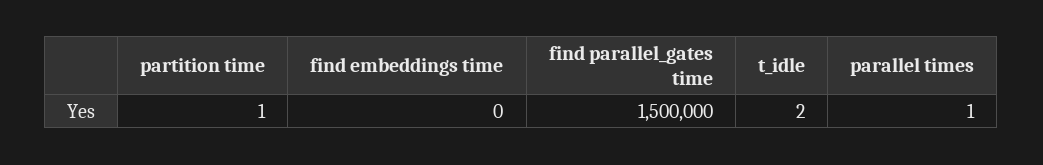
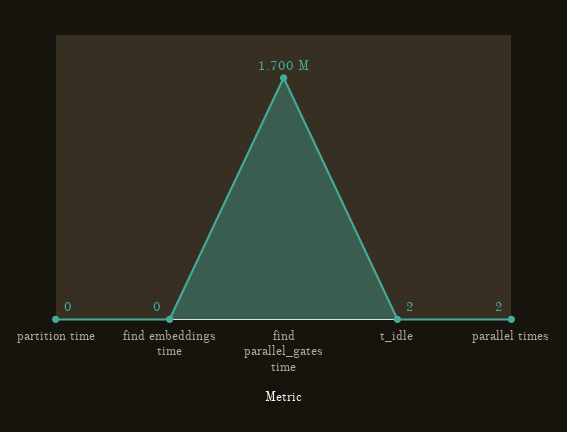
  {
-   "partition time": 1,
+   "partition time": 0,
    "find embeddings time": 0,
-   "find parallel_gates time": 1500000,
+   "find parallel_gates time": 1700000,
    "t_idle": 2,
-   "parallel times": 1
+   "parallel times": 2
  }

